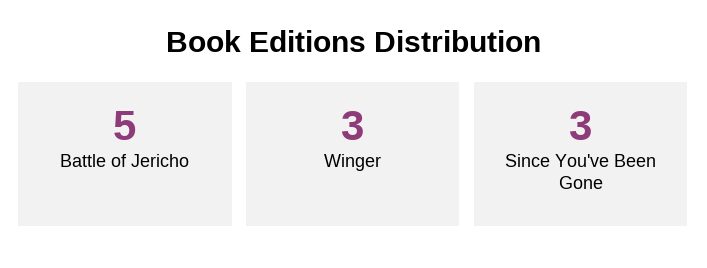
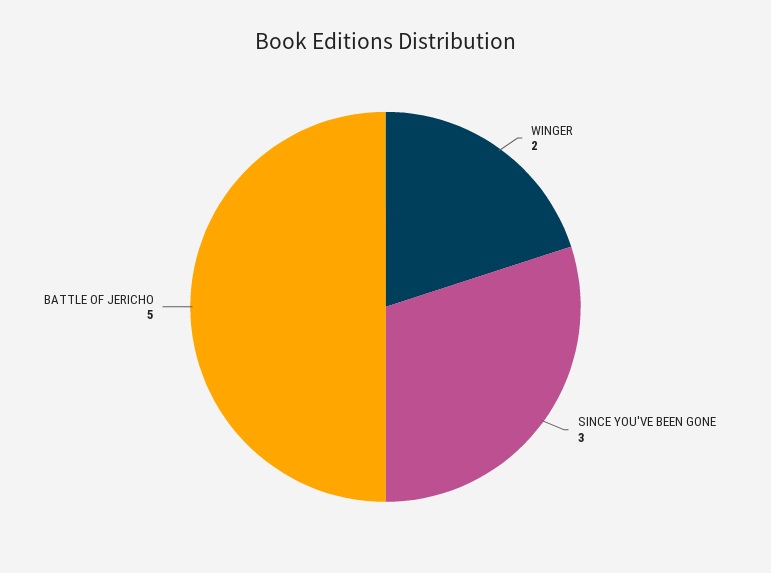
  {
    "Battle of Jericho": 5,
-   "Winger": 3,
+   "Winger": 2,
    "Since You've Been Gone": 3
  }

